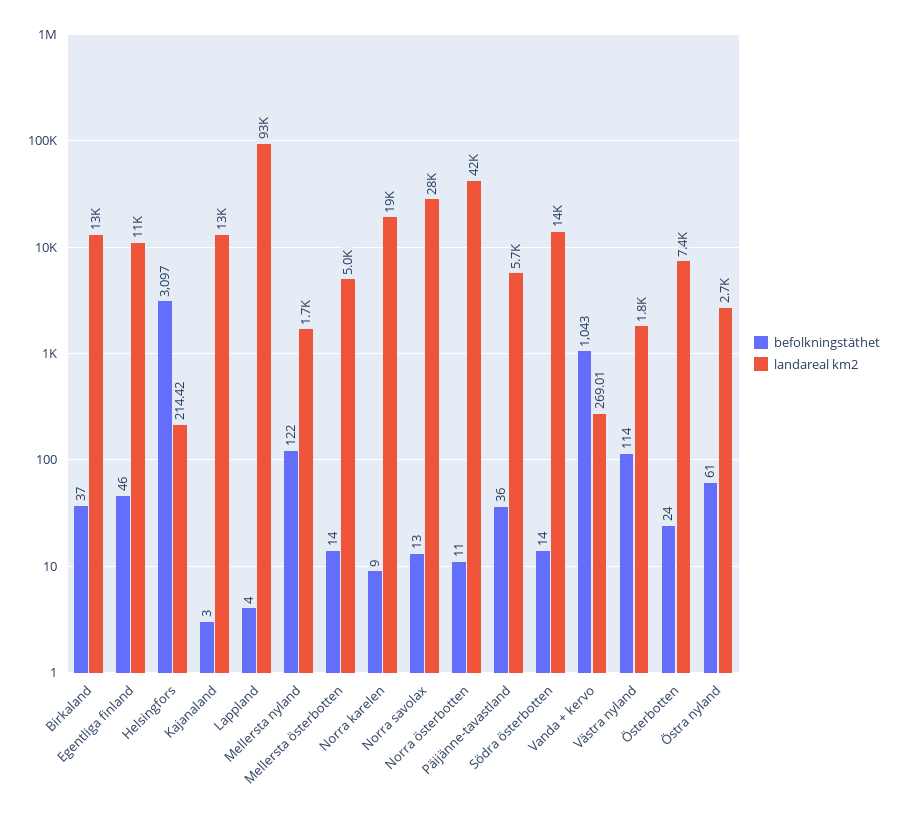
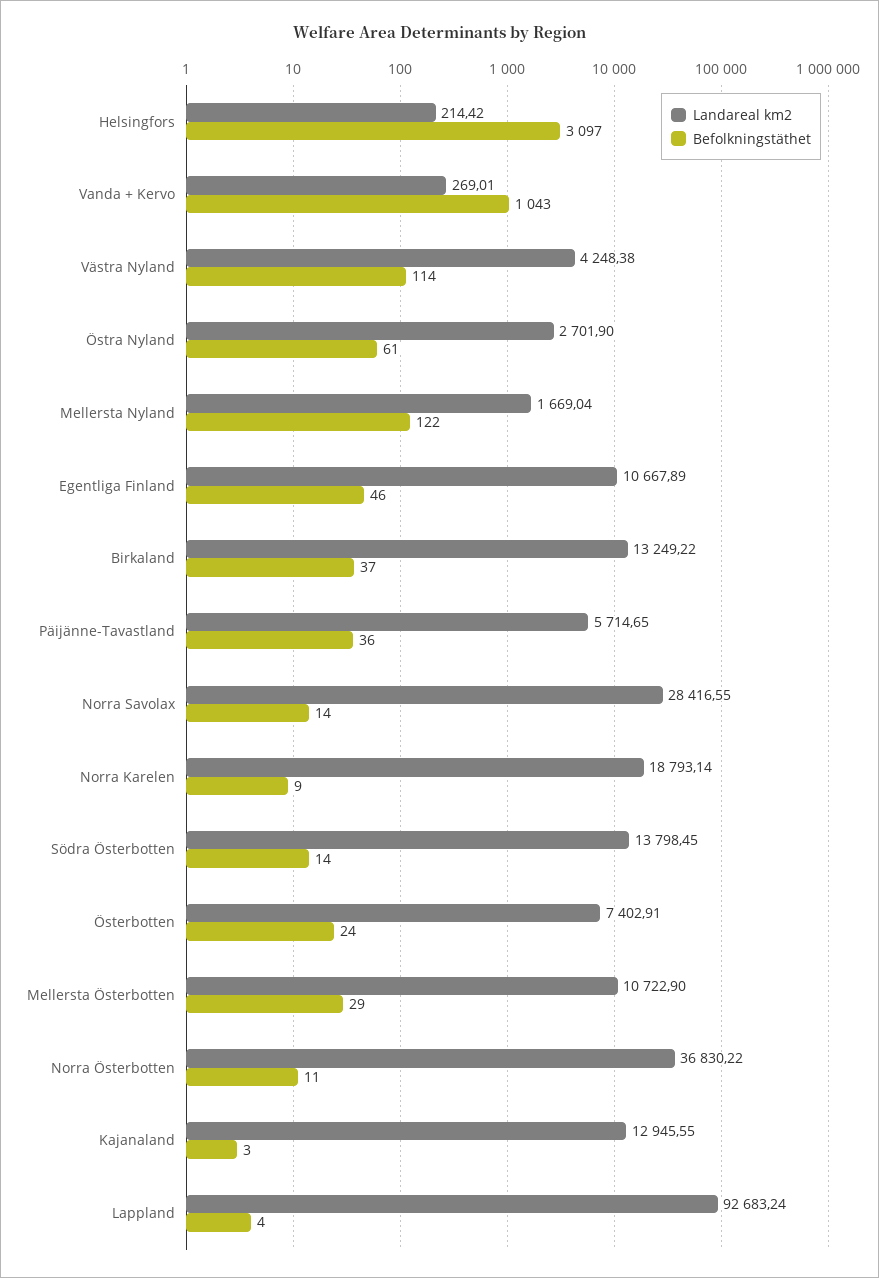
  {
    "befolkningstäthet": {
      "Birkaland": 37,
      "Egentliga finland": 46,
      "Helsingfors": 3097,
      "Kajanaland": 3,
      "Lappland": 4,
      "Mellersta nyland": 122,
-     "Mellersta österbotten": 14,
+     "Mellersta österbotten": 29,
      "Norra karelen": 9,
-     "Norra savolax": 13,
+     "Norra savolax": 14,
      "Norra österbotten": 11,
      "Päijänne-tavastland": 36,
      "Södra österbotten": 14,
      "Vanda + kervo": 1043,
      "Västra nyland": 114,
      "Österbotten": 24,
      "Östra nyland": 61
    },
    "landareal km2": {
      "Birkaland": 13249.22,
      "Egentliga finland": 10667.89,
      "Helsingfors": 214.42,
      "Kajanaland": 12945.55,
      "Lappland": 92683.24,
      "Mellersta nyland": 1669.04,
-     "Mellersta österbotten": 5000,
+     "Mellersta österbotten": 10722.9,
      "Norra karelen": 18793.14,
      "Norra savolax": 28416.55,
-     "Norra österbotten": 42000,
+     "Norra österbotten": 36830.22,
      "Päijänne-tavastland": 5714.65,
      "Södra österbotten": 13798.45,
      "Vanda + kervo": 269.01,
-     "Västra nyland": 1800,
+     "Västra nyland": 4248.38,
      "Österbotten": 7402.91,
      "Östra nyland": 2701.9
    }
  }

